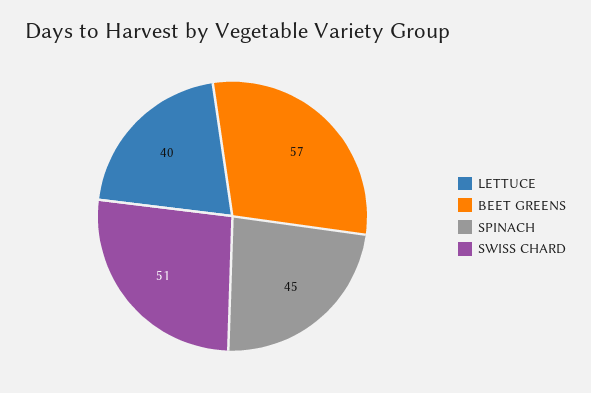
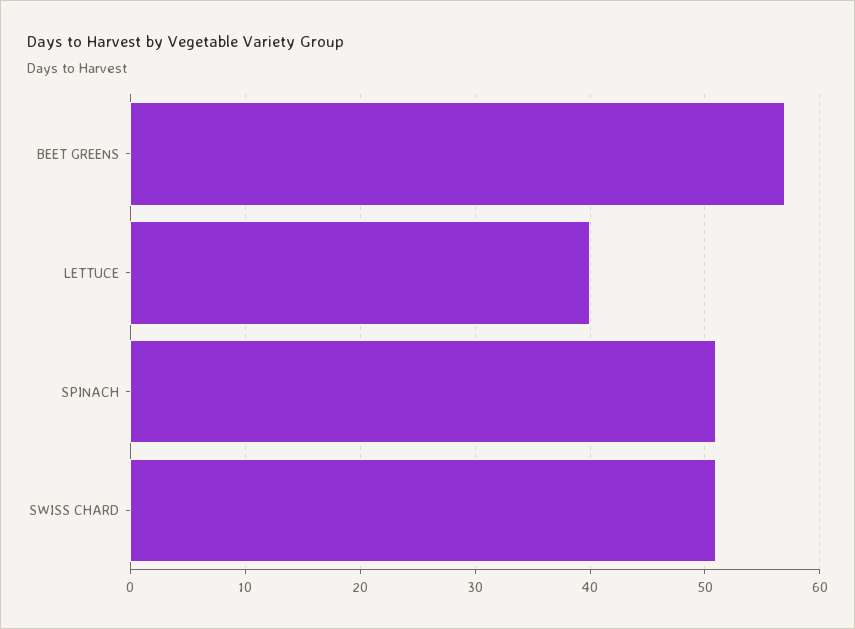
  {
    "LETTUCE": 40,
    "BEET GREENS": 57,
-   "SPINACH": 45,
+   "SPINACH": 51,
    "SWISS CHARD": 51
  }

